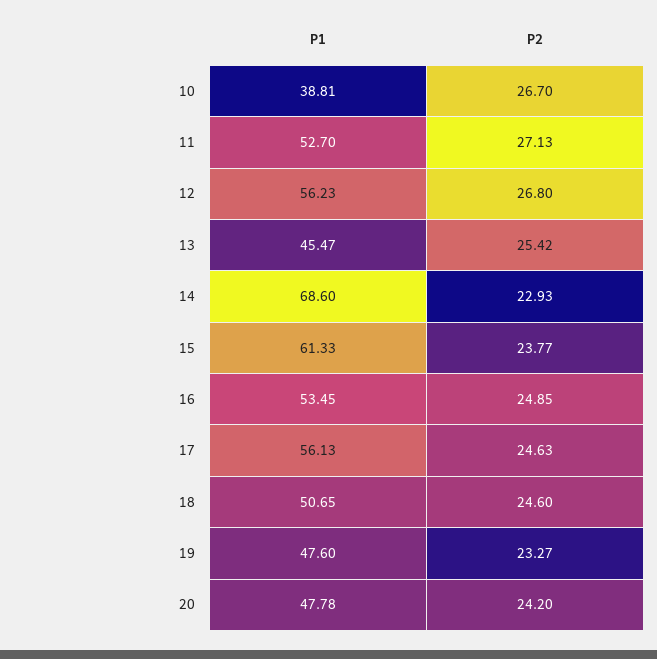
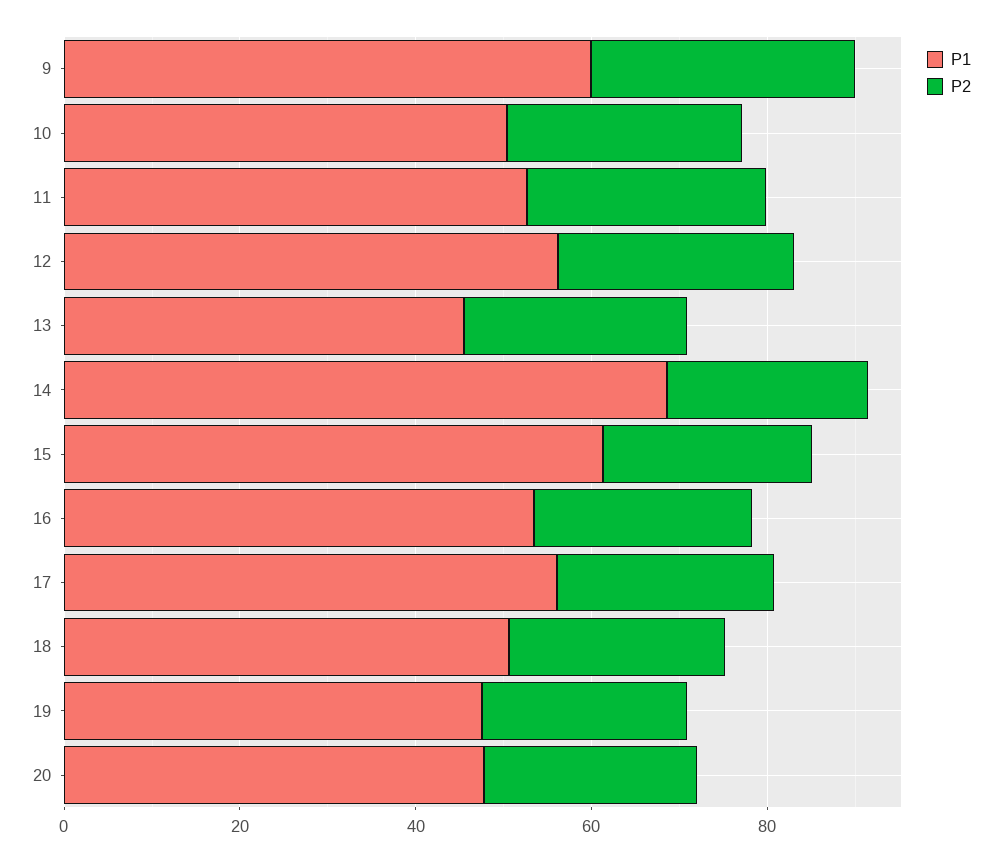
  {
    "P1": {
-     "10": 38.81,
+     "10": 50,
      "11": 52.7,
      "12": 56.23,
      "13": 45.47,
      "14": 68.6,
      "15": 61.33,
      "16": 53.45,
      "17": 56.13,
      "18": 50.65,
      "19": 47.6,
-     "20": 47.78
+     "20": 47.78,
+     "9": 60
    },
    "P2": {
      "10": 26.7,
      "11": 27.13,
      "12": 26.8,
      "13": 25.42,
      "14": 22.93,
      "15": 23.77,
      "16": 24.85,
      "17": 24.63,
      "18": 24.6,
      "19": 23.27,
-     "20": 24.2
+     "20": 24.2,
+     "9": 30
    }
  }

